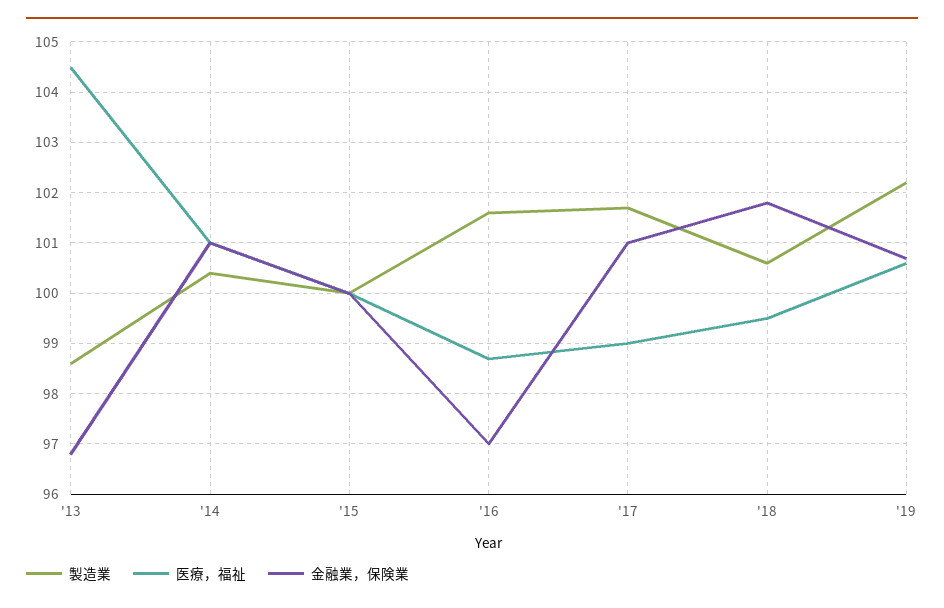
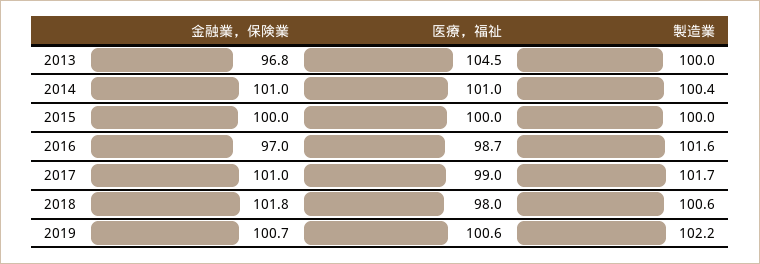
  {
    "製造業": {
-     "'13": 98.5,
+     "'13": 100,
      "'14": 100.4,
      "'15": 100,
      "'16": 101.6,
      "'17": 101.7,
      "'18": 100.6,
      "'19": 102.2
    },
    "医療，福祉": {
      "'13": 104.5,
      "'14": 101,
      "'15": 100,
      "'16": 98.7,
      "'17": 99,
-     "'18": 99.5,
+     "'18": 98,
      "'19": 100.6
    },
    "金融業，保険業": {
      "'13": 96.8,
      "'14": 101,
      "'15": 100,
      "'16": 97,
      "'17": 101,
      "'18": 101.8,
      "'19": 100.7
    }
  }

